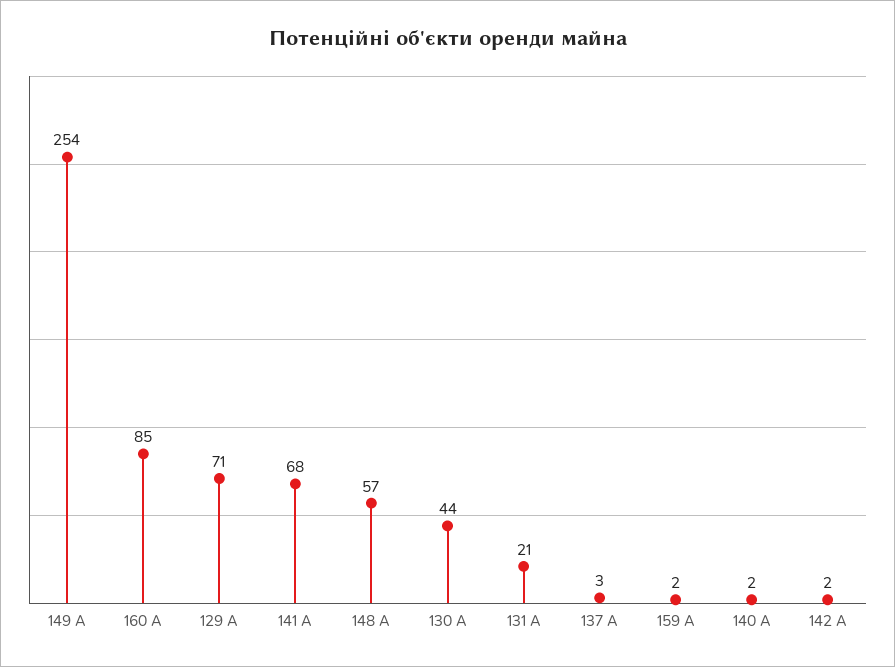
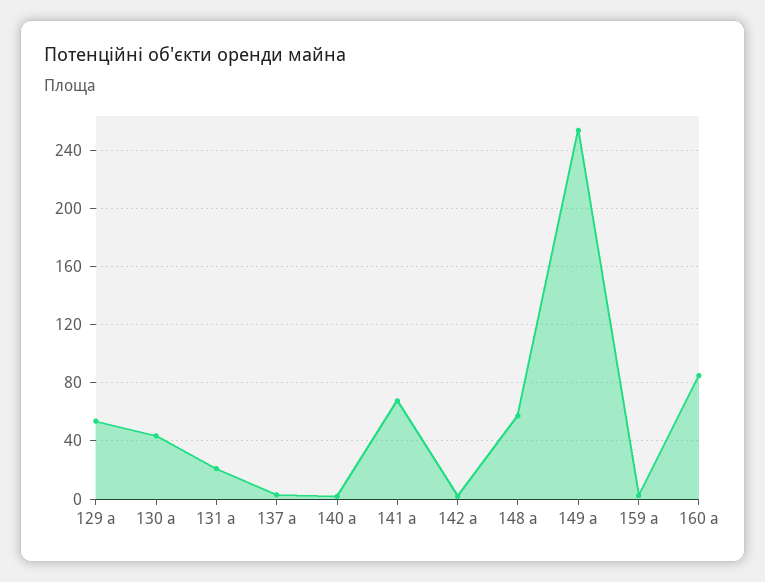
  {
    "149 А": 254,
    "160 А": 85,
-   "129 А": 71,
+   "129 А": 55,
    "141 А": 68,
    "148 А": 57,
    "130 А": 44,
    "131 А": 21,
    "137 А": 3,
    "159 А": 2,
    "140 А": 2,
    "142 А": 2
  }

